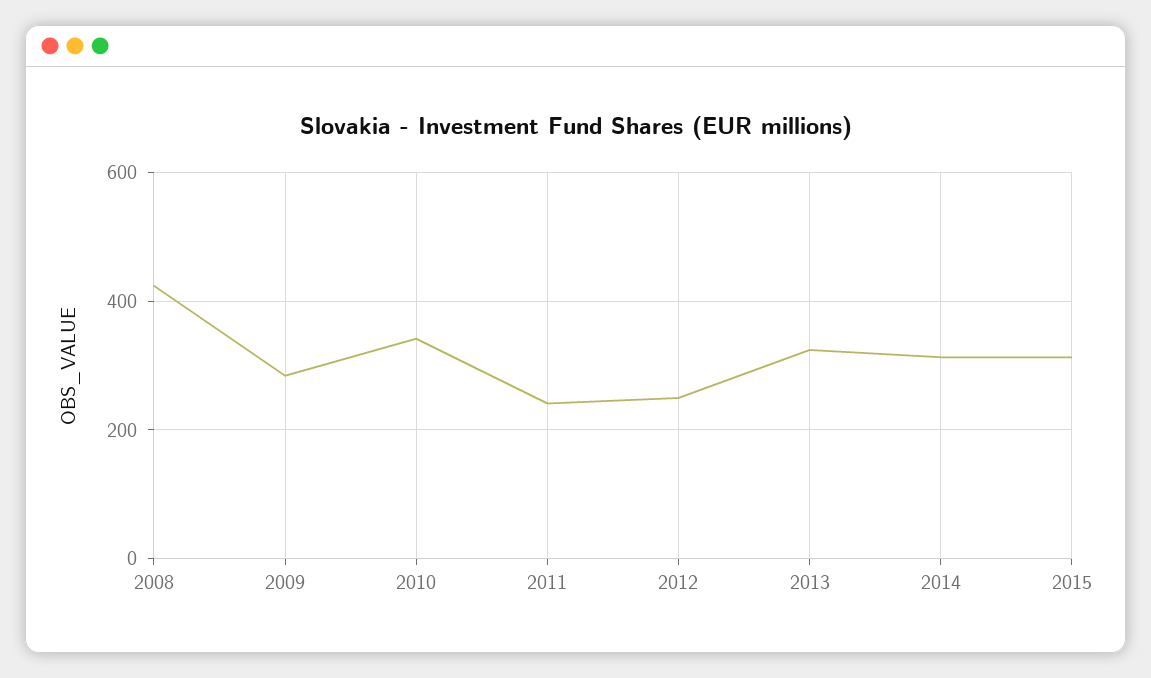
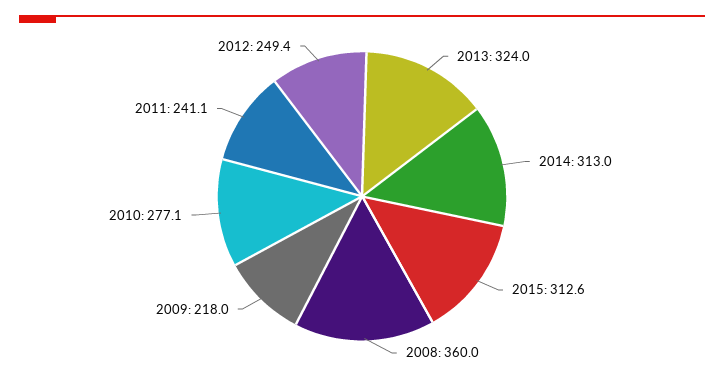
  {
-   "2008": 420,
+   "2008": 360,
-   "2009": 280,
+   "2009": 218,
-   "2010": 340,
+   "2010": 277.1,
    "2011": 241.1,
    "2012": 249.4,
    "2013": 324,
    "2014": 313,
    "2015": 312.6
  }

